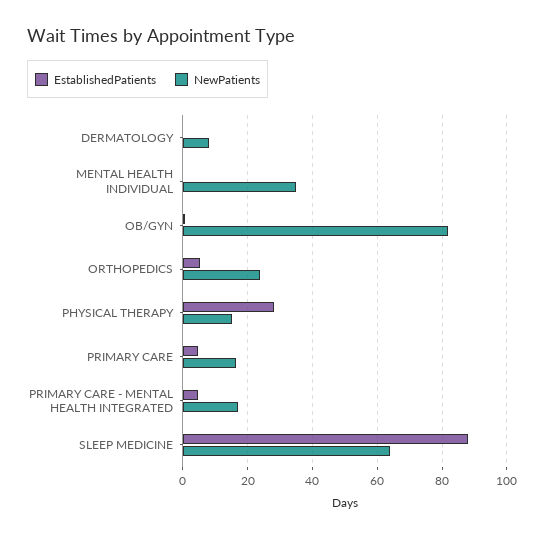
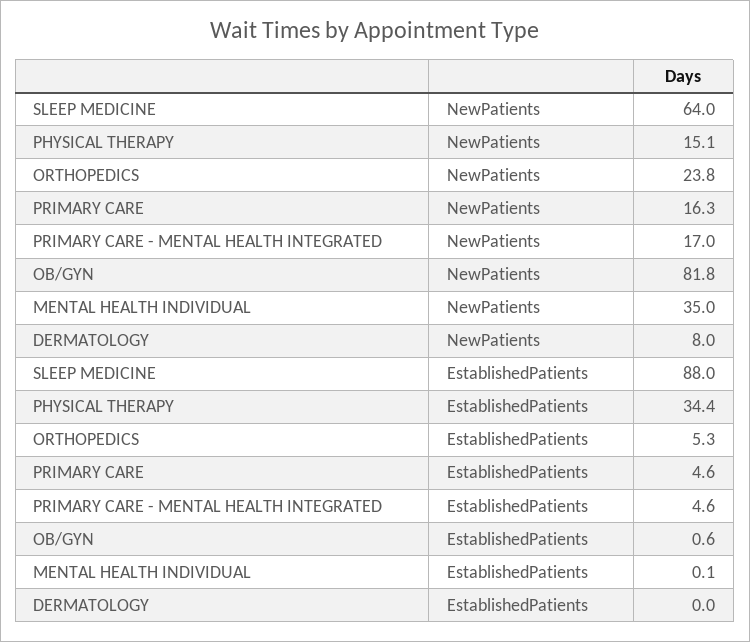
  {
    "EstablishedPatients": {
      "DERMATOLOGY": 0,
      "MENTAL HEALTH INDIVIDUAL": 0.1,
      "OB/GYN": 0.6,
      "ORTHOPEDICS": 5.3,
-     "PHYSICAL THERAPY": 28,
+     "PHYSICAL THERAPY": 34.4,
      "PRIMARY CARE": 4.6,
      "PRIMARY CARE - MENTAL HEALTH INTEGRATED": 4.6,
      "SLEEP MEDICINE": 88
    },
    "NewPatients": {
      "DERMATOLOGY": 8,
      "MENTAL HEALTH INDIVIDUAL": 35,
      "OB/GYN": 81.8,
      "ORTHOPEDICS": 23.8,
      "PHYSICAL THERAPY": 15.1,
      "PRIMARY CARE": 16.3,
      "PRIMARY CARE - MENTAL HEALTH INTEGRATED": 17,
      "SLEEP MEDICINE": 64
    }
  }

